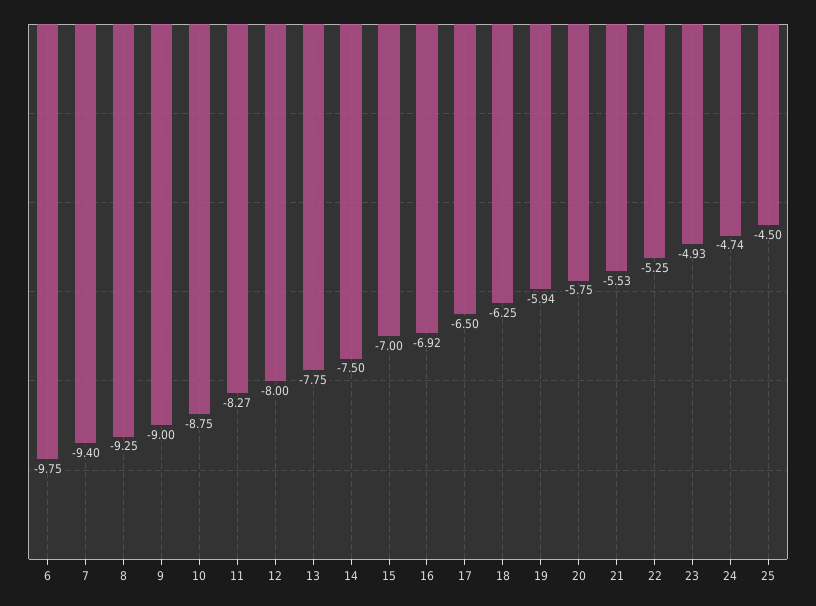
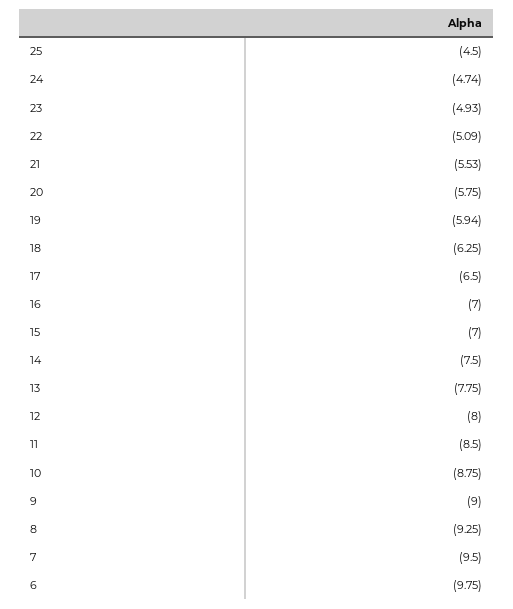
  {
    "6": -9.75,
-   "7": -9.4,
+   "7": -9.5,
    "8": -9.25,
    "9": -9,
    "10": -8.75,
-   "11": -8.27,
+   "11": -8.5,
    "12": -8,
    "13": -7.75,
    "14": -7.5,
    "15": -7,
-   "16": -6.92,
+   "16": -7,
    "17": -6.5,
    "18": -6.25,
    "19": -5.94,
    "20": -5.75,
    "21": -5.53,
-   "22": -5.25,
+   "22": -5.09,
    "23": -4.93,
    "24": -4.74,
    "25": -4.5
  }

